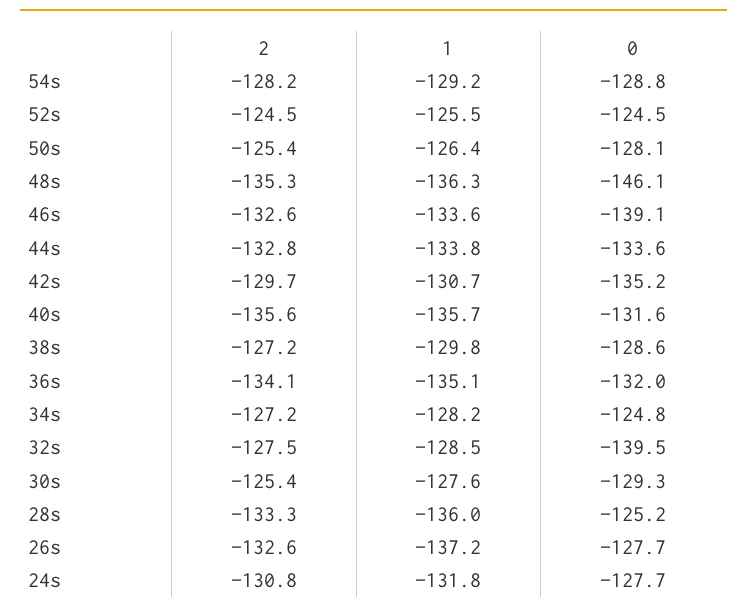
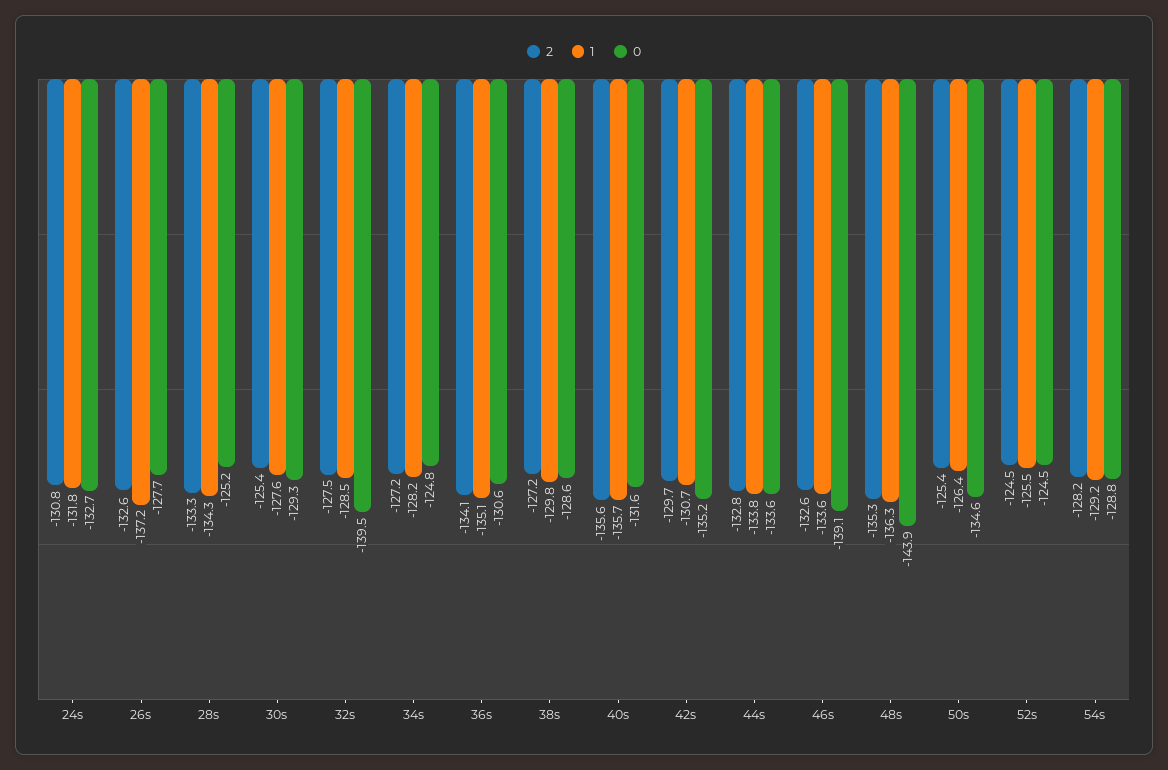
  {
    "2": {
      "54s": -128.2,
      "52s": -124.5,
      "50s": -125.4,
      "48s": -135.3,
      "46s": -132.6,
      "44s": -132.8,
      "42s": -129.7,
      "40s": -135.6,
      "38s": -127.2,
      "36s": -134.1,
      "34s": -127.2,
      "32s": -127.5,
      "30s": -125.4,
      "28s": -133.3,
      "26s": -132.6,
      "24s": -130.8
    },
    "1": {
      "54s": -129.2,
      "52s": -125.5,
      "50s": -126.4,
      "48s": -136.3,
      "46s": -133.6,
      "44s": -133.8,
      "42s": -130.7,
      "40s": -135.7,
      "38s": -129.8,
      "36s": -135.1,
      "34s": -128.2,
      "32s": -128.5,
      "30s": -127.6,
-     "28s": -136,
+     "28s": -134.3,
      "26s": -137.2,
      "24s": -131.8
    },
    "0": {
      "54s": -128.8,
      "52s": -124.5,
-     "50s": -128.1,
+     "50s": -134.6,
-     "48s": -146.1,
+     "48s": -143.9,
      "46s": -139.1,
      "44s": -133.6,
      "42s": -135.2,
      "40s": -131.6,
      "38s": -128.6,
-     "36s": -132,
+     "36s": -130.6,
      "34s": -124.8,
      "32s": -139.5,
      "30s": -129.3,
      "28s": -125.2,
      "26s": -127.7,
-     "24s": -127.7
+     "24s": -132.7
    }
  }

